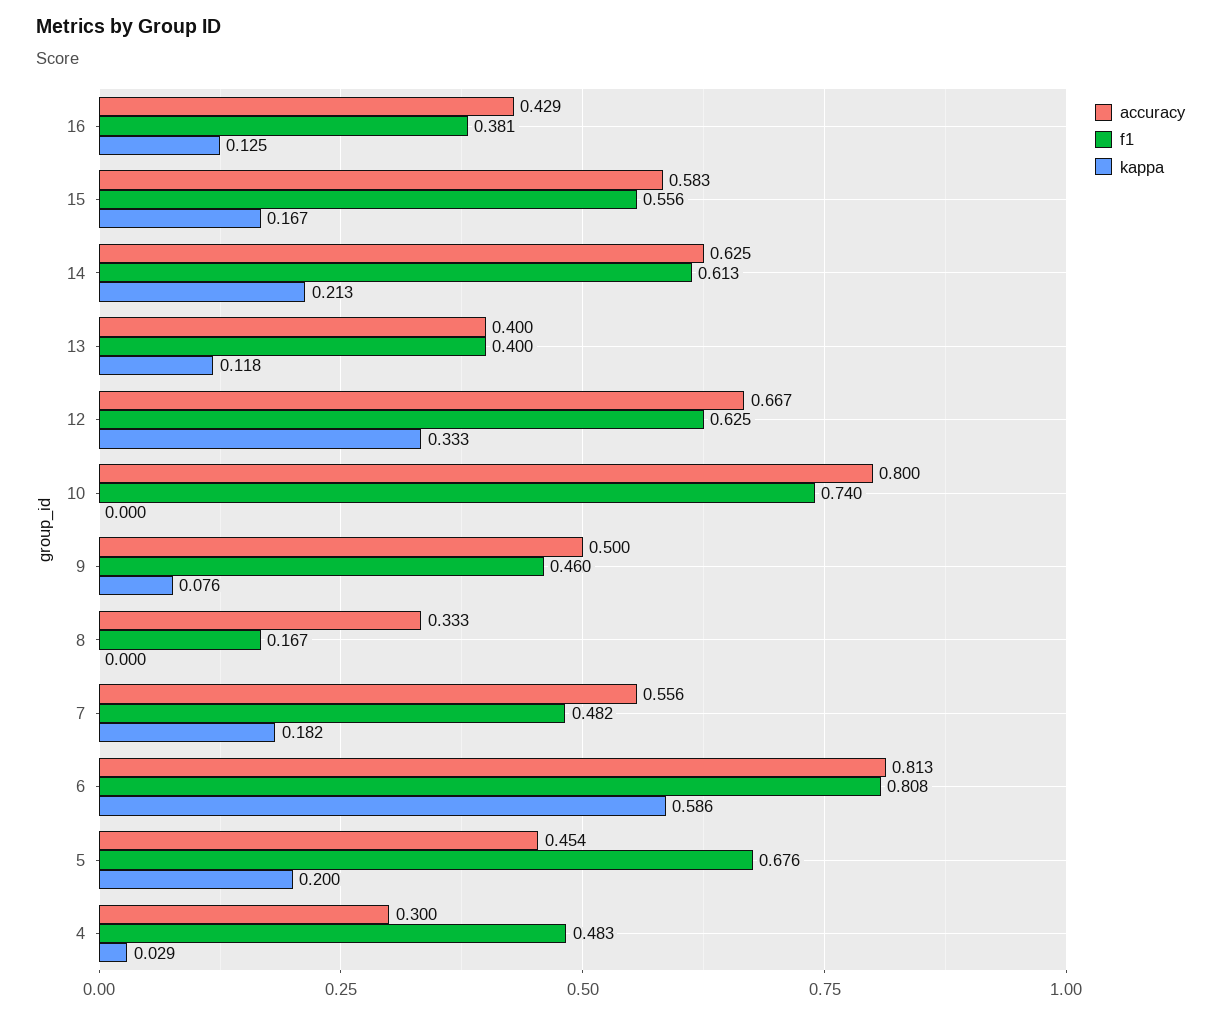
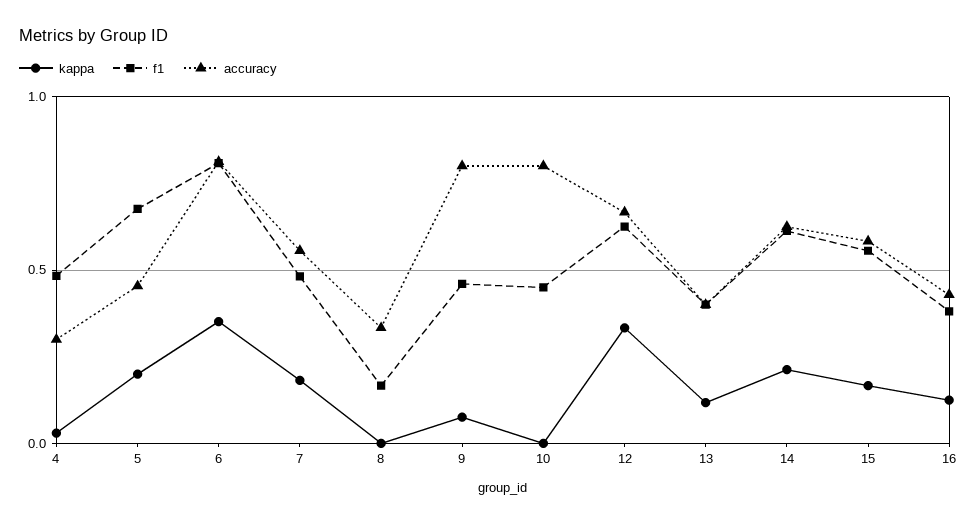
  {
    "accuracy": {
      "16": 0.429,
      "15": 0.583,
      "14": 0.625,
      "13": 0.4,
      "12": 0.667,
      "10": 0.8,
-     "9": 0.5,
+     "9": 0.8,
      "8": 0.333,
      "7": 0.556,
      "6": 0.813,
      "5": 0.454,
      "4": 0.3
    },
    "f1": {
      "16": 0.381,
      "15": 0.556,
      "14": 0.613,
      "13": 0.4,
      "12": 0.625,
-     "10": 0.74,
+     "10": 0.45,
      "9": 0.46,
      "8": 0.167,
      "7": 0.482,
      "6": 0.808,
      "5": 0.676,
      "4": 0.483
    },
    "kappa": {
      "16": 0.125,
      "15": 0.167,
      "14": 0.213,
      "13": 0.118,
      "12": 0.333,
      "10": 0,
      "9": 0.076,
      "8": 0,
      "7": 0.182,
-     "6": 0.586,
+     "6": 0.35,
      "5": 0.2,
      "4": 0.029
    }
  }

